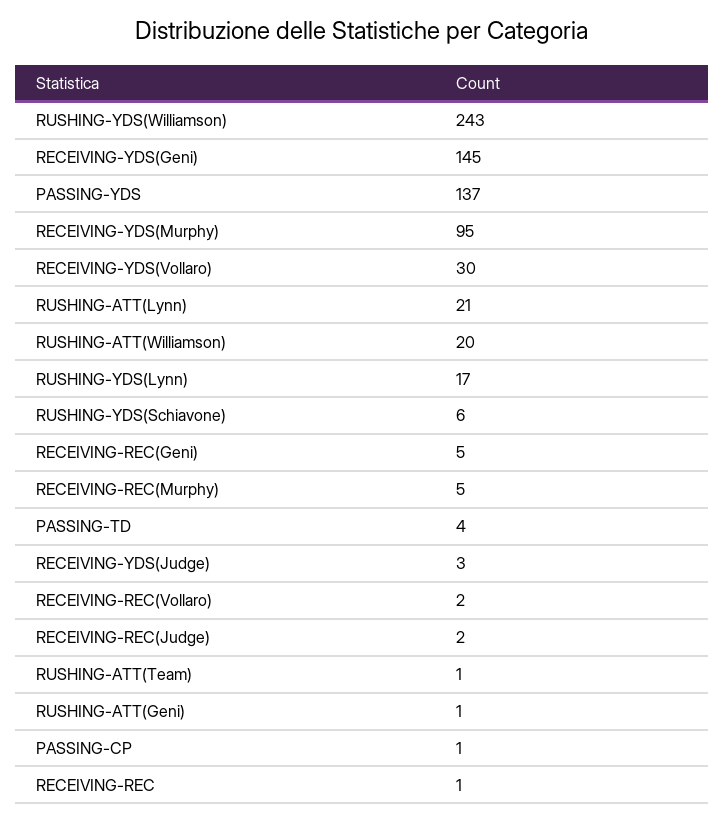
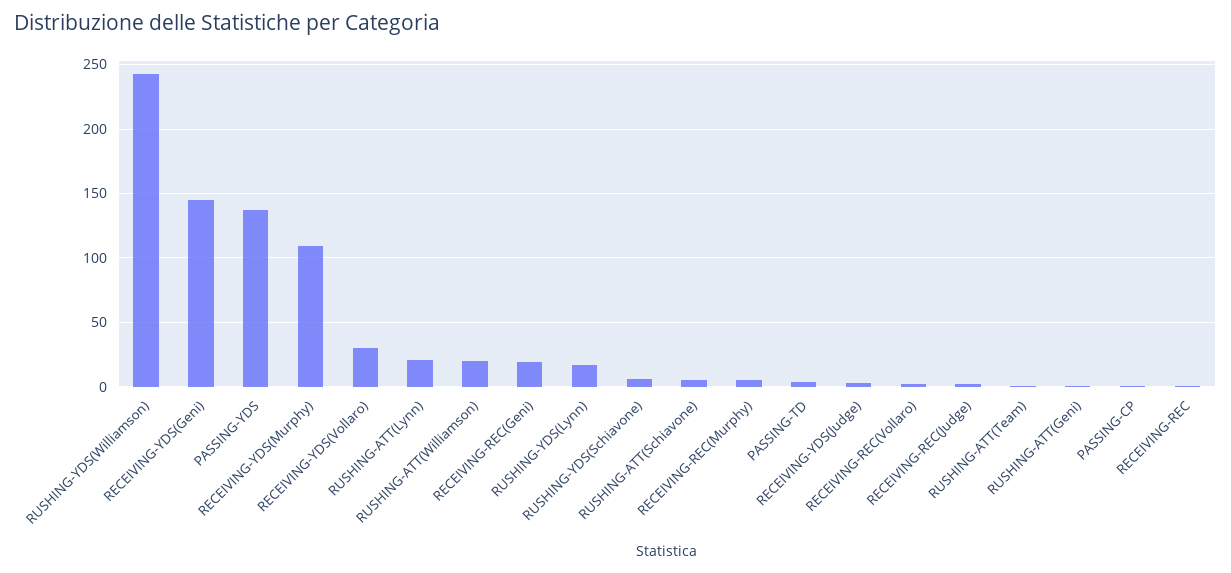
  {
    "RUSHING-YDS(Williamson)": 243,
    "RECEIVING-YDS(Geni)": 145,
    "PASSING-YDS": 137,
-   "RECEIVING-YDS(Murphy)": 95,
+   "RECEIVING-YDS(Murphy)": 110,
    "RECEIVING-YDS(Vollaro)": 30,
    "RUSHING-ATT(Lynn)": 21,
    "RUSHING-ATT(Williamson)": 20,
    "RUSHING-YDS(Lynn)": 17,
    "RUSHING-YDS(Schiavone)": 6,
-   "RECEIVING-REC(Geni)": 5,
+   "RECEIVING-REC(Geni)": 20,
    "RECEIVING-REC(Murphy)": 5,
    "PASSING-TD": 4,
    "RECEIVING-YDS(Judge)": 3,
    "RECEIVING-REC(Vollaro)": 2,
    "RECEIVING-REC(Judge)": 2,
    "RUSHING-ATT(Team)": 1,
    "RUSHING-ATT(Geni)": 1,
    "PASSING-CP": 1,
-   "RECEIVING-REC": 1
+   "RECEIVING-REC": 1,
+   "RUSHING-ATT(Schiavone)": 5
  }

